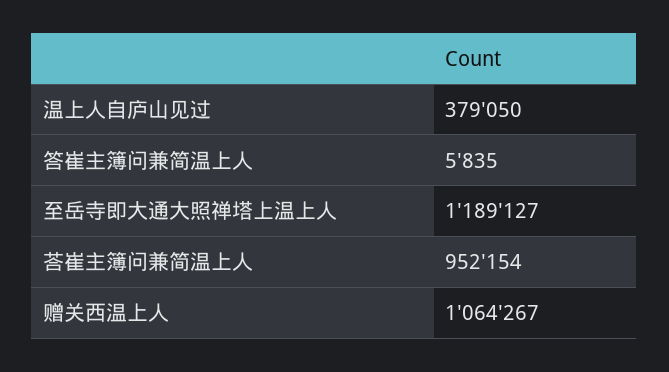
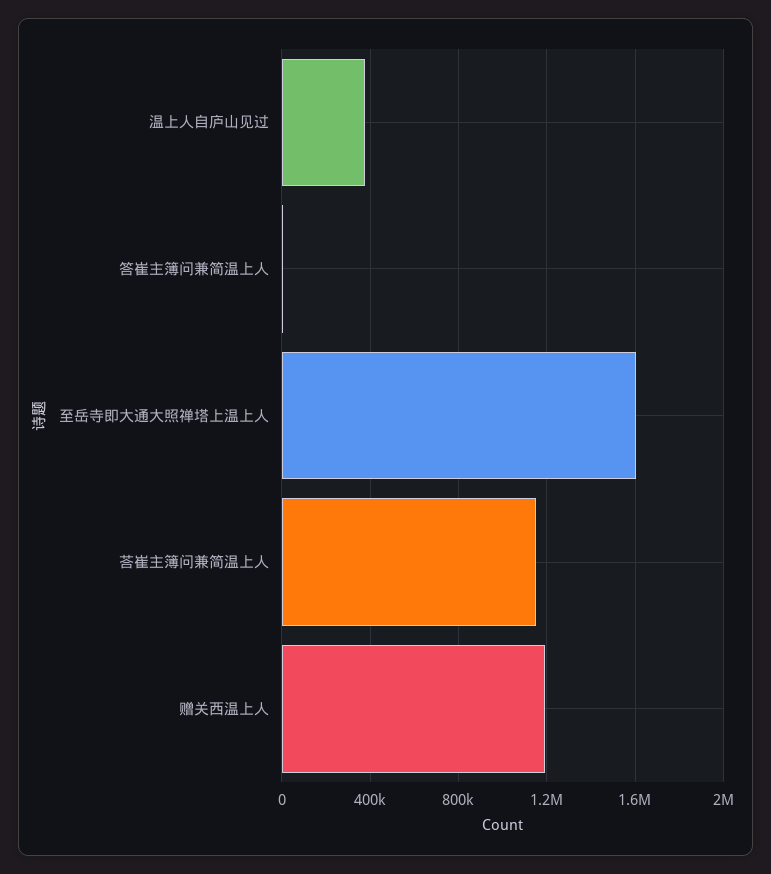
  {
    "温上人自庐山见过": 379050,
    "答崔主簿问兼简温上人": 5835,
-   "至岳寺即大通大照禅塔上温上人": 1189127,
+   "至岳寺即大通大照禅塔上温上人": 1600000,
-   "荅崔主簿问兼简温上人": 952154,
+   "荅崔主簿问兼简温上人": 1150000,
-   "赠关西温上人": 1064267
+   "赠关西温上人": 1200000
  }

